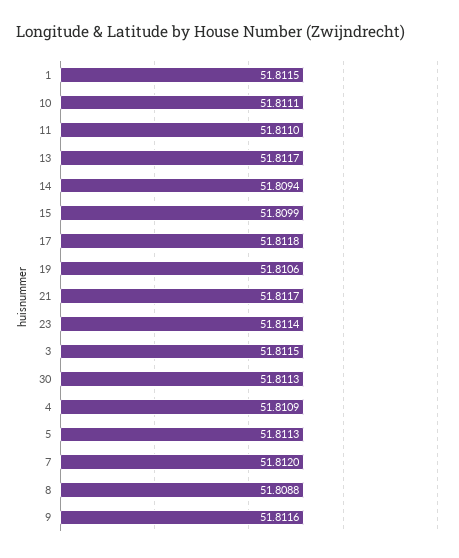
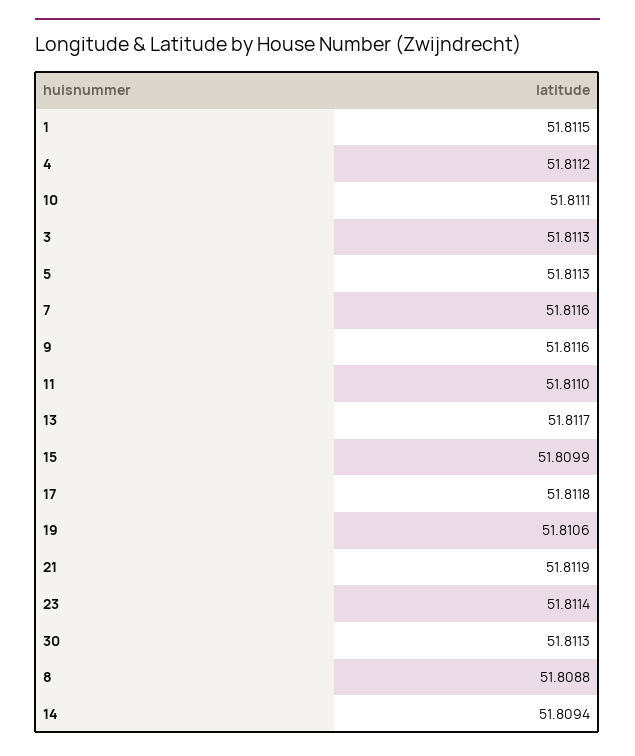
  {
    "1": 51.8115,
    "10": 51.8111,
    "11": 51.811,
    "13": 51.8117,
    "14": 51.8094,
    "15": 51.8099,
    "17": 51.8118,
    "19": 51.8106,
-   "21": 51.8117,
+   "21": 51.8119,
    "23": 51.8114,
-   "3": 51.8115,
+   "3": 51.8113,
    "30": 51.8113,
-   "4": 51.8109,
+   "4": 51.8112,
    "5": 51.8113,
-   "7": 51.812,
+   "7": 51.8116,
    "8": 51.8088,
    "9": 51.8116
  }

